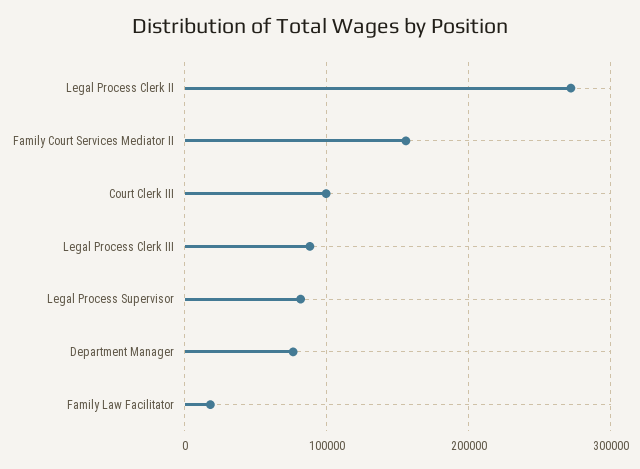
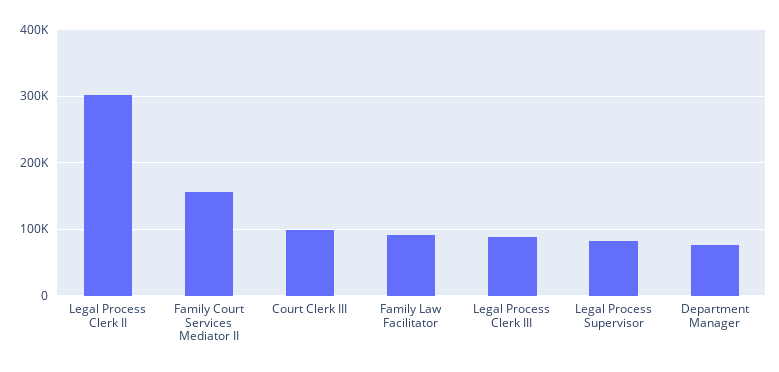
  {
-   "Legal Process Clerk II": 270000,
+   "Legal Process Clerk II": 300000,
    "Family Court Services Mediator II": 160000,
    "Court Clerk III": 100000,
    "Legal Process Clerk III": 90000,
    "Legal Process Supervisor": 80000,
    "Department Manager": 80000,
-   "Family Law Facilitator": 20000
+   "Family Law Facilitator": 90000
  }

